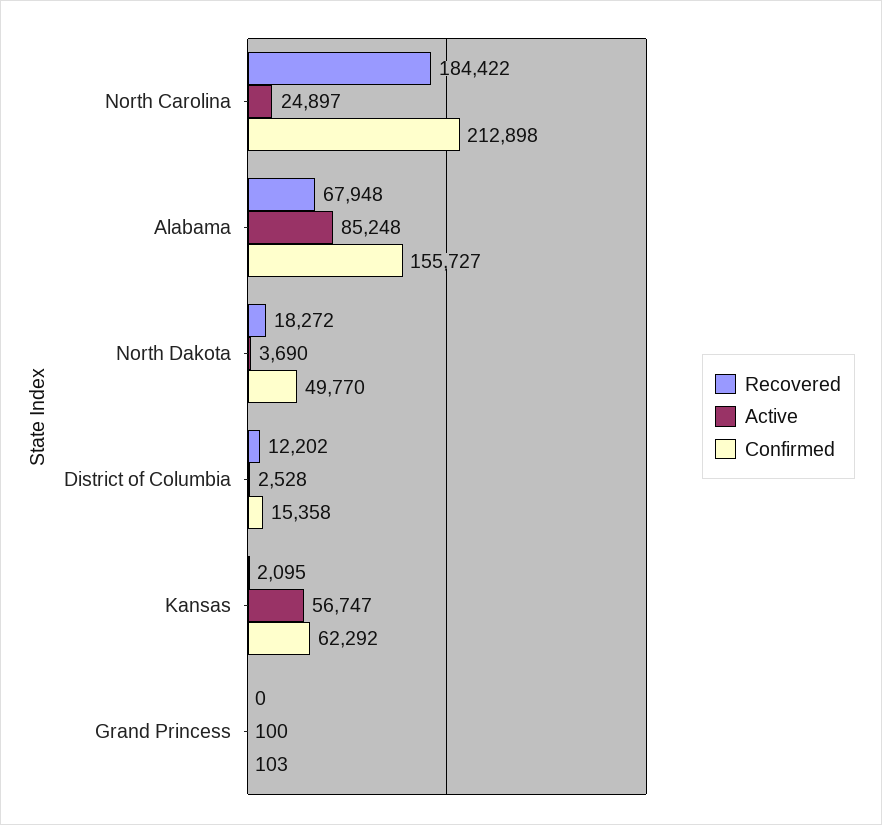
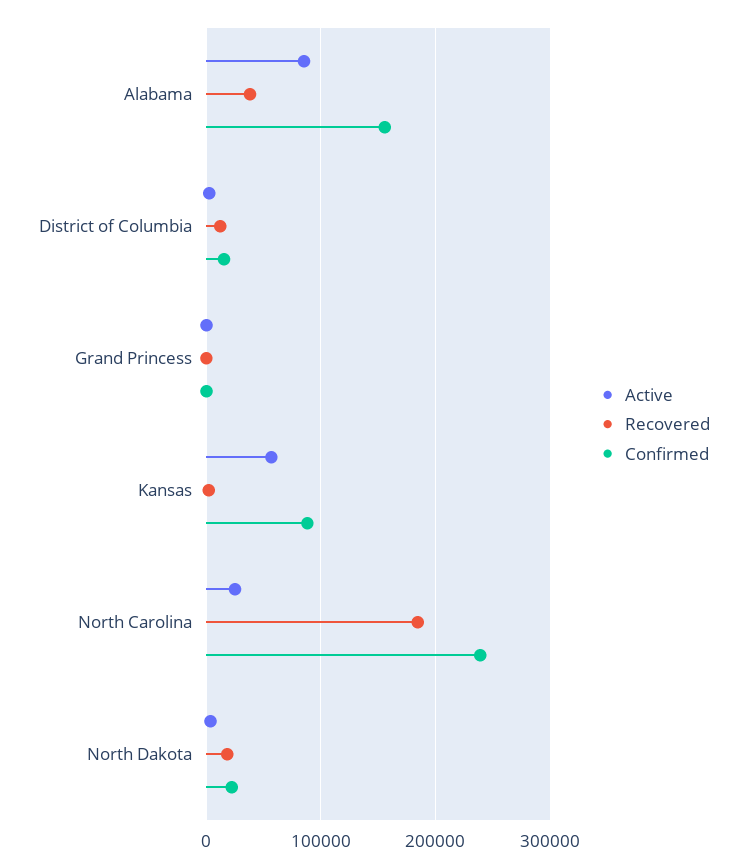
  {
    "Recovered": {
      "North Carolina": 184422,
-     "Alabama": 67948,
+     "Alabama": 40000,
      "North Dakota": 18272,
      "District of Columbia": 12202,
      "Kansas": 2095,
      "Grand Princess": 0
    },
    "Active": {
      "North Carolina": 24897,
      "Alabama": 85248,
      "North Dakota": 3690,
      "District of Columbia": 2528,
      "Kansas": 56747,
      "Grand Princess": 100
    },
    "Confirmed": {
-     "North Carolina": 212898,
+     "North Carolina": 240000,
      "Alabama": 155727,
-     "North Dakota": 49770,
+     "North Dakota": 20000,
      "District of Columbia": 15358,
-     "Kansas": 62292,
+     "Kansas": 90000,
      "Grand Princess": 103
    }
  }

